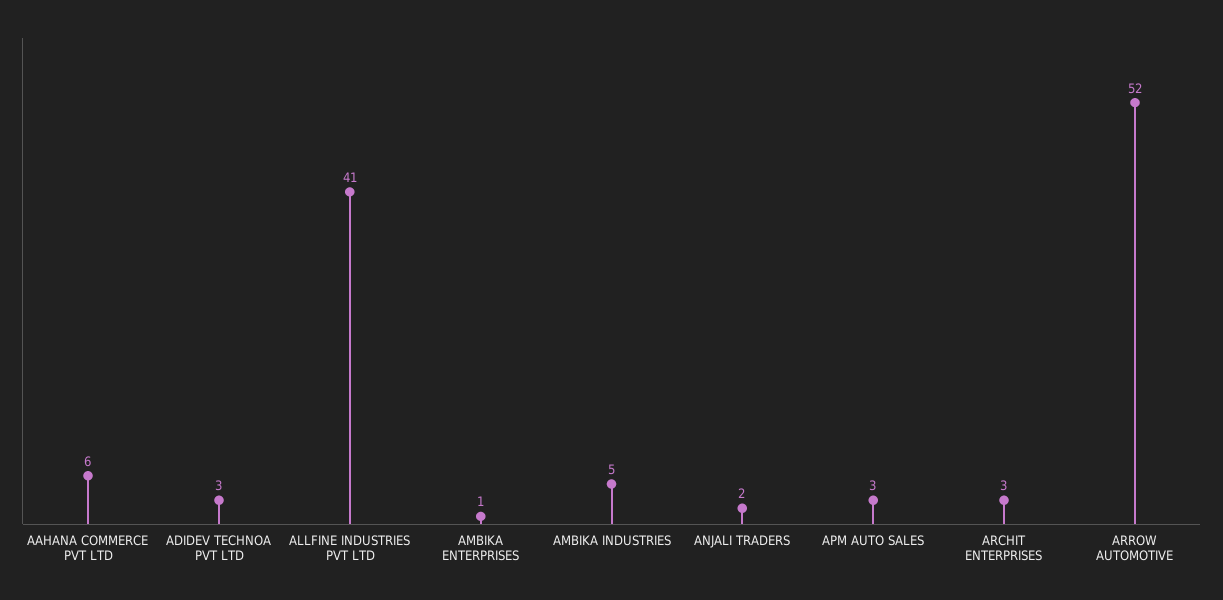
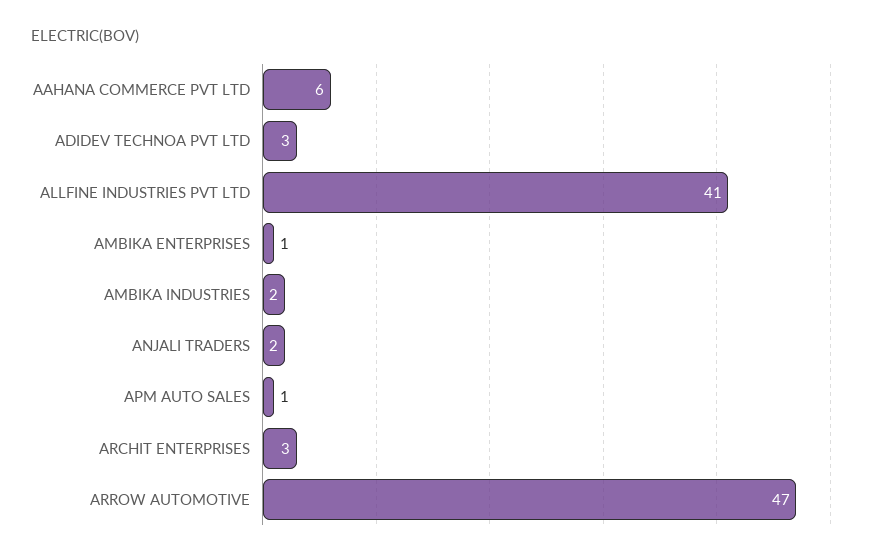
  {
    "AAHANA COMMERCE PVT LTD": 6,
    "ADIDEV TECHNOA PVT LTD": 3,
    "ALLFINE INDUSTRIES PVT LTD": 41,
    "AMBIKA ENTERPRISES": 1,
-   "AMBIKA INDUSTRIES": 5,
+   "AMBIKA INDUSTRIES": 2,
    "ANJALI TRADERS": 2,
-   "APM AUTO SALES": 3,
+   "APM AUTO SALES": 1,
    "ARCHIT ENTERPRISES": 3,
-   "ARROW AUTOMOTIVE": 52
+   "ARROW AUTOMOTIVE": 47
  }

